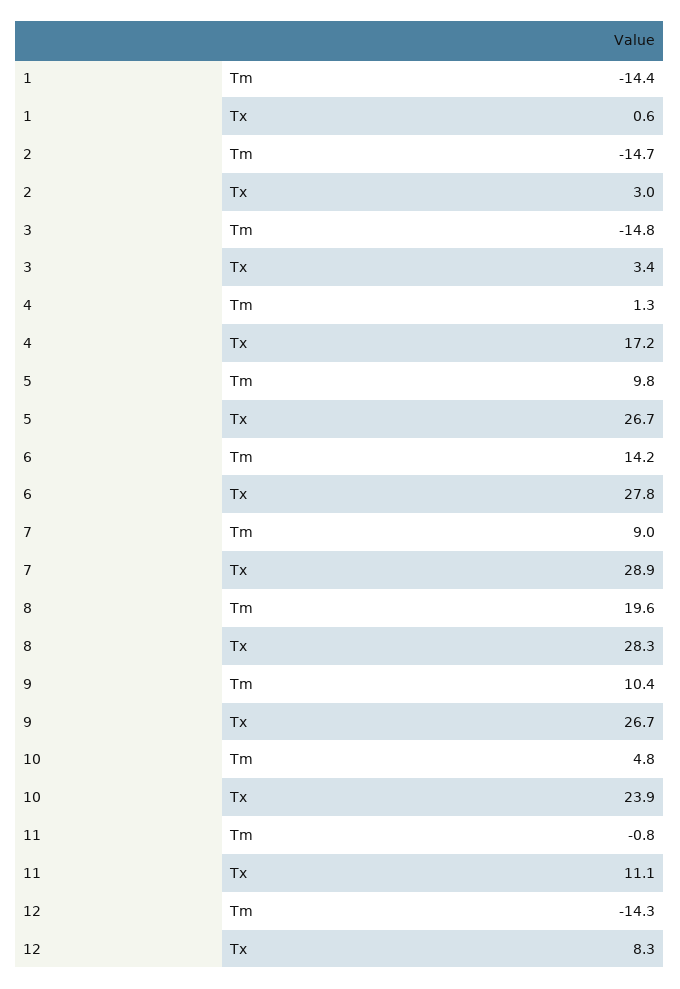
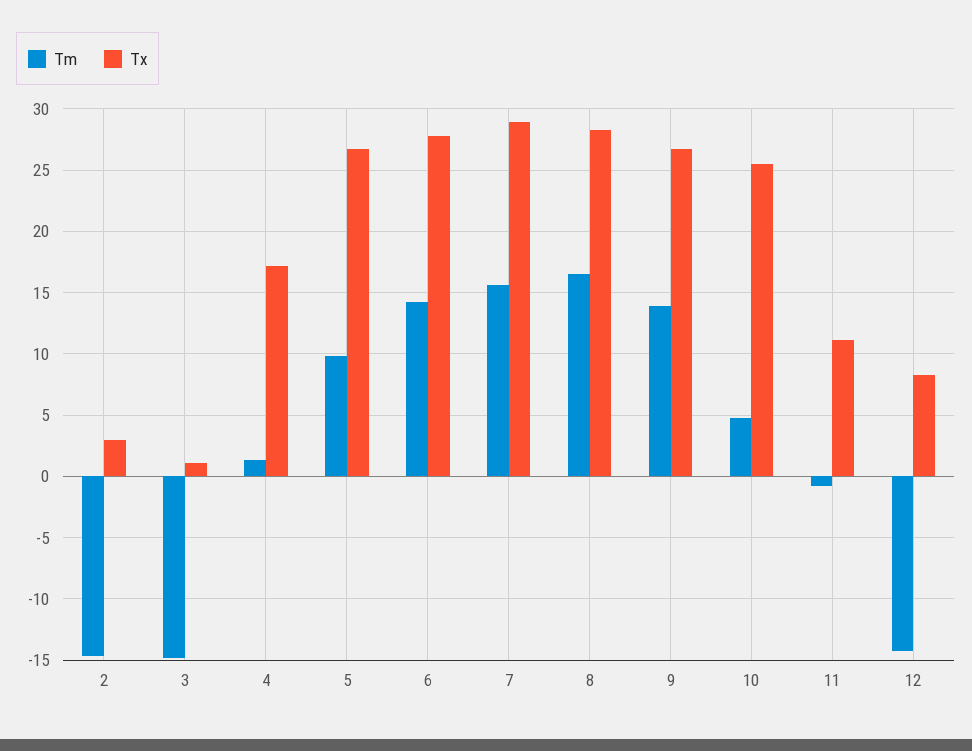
  {
    "Tm": {
-     "1": -14.4,
      "2": -14.7,
      "3": -14.8,
      "4": 1.3,
      "5": 9.8,
      "6": 14.2,
-     "7": 9,
+     "7": 15.5,
-     "8": 19.6,
+     "8": 16.5,
-     "9": 10.4,
+     "9": 14,
      "10": 4.8,
      "11": -0.8,
      "12": -14.3
    },
    "Tx": {
-     "1": 0.6,
      "2": 3,
-     "3": 3.4,
+     "3": 1,
      "4": 17.2,
      "5": 26.7,
      "6": 27.8,
      "7": 28.9,
      "8": 28.3,
      "9": 26.7,
-     "10": 23.9,
+     "10": 25.5,
      "11": 11.1,
      "12": 8.3
    }
  }

